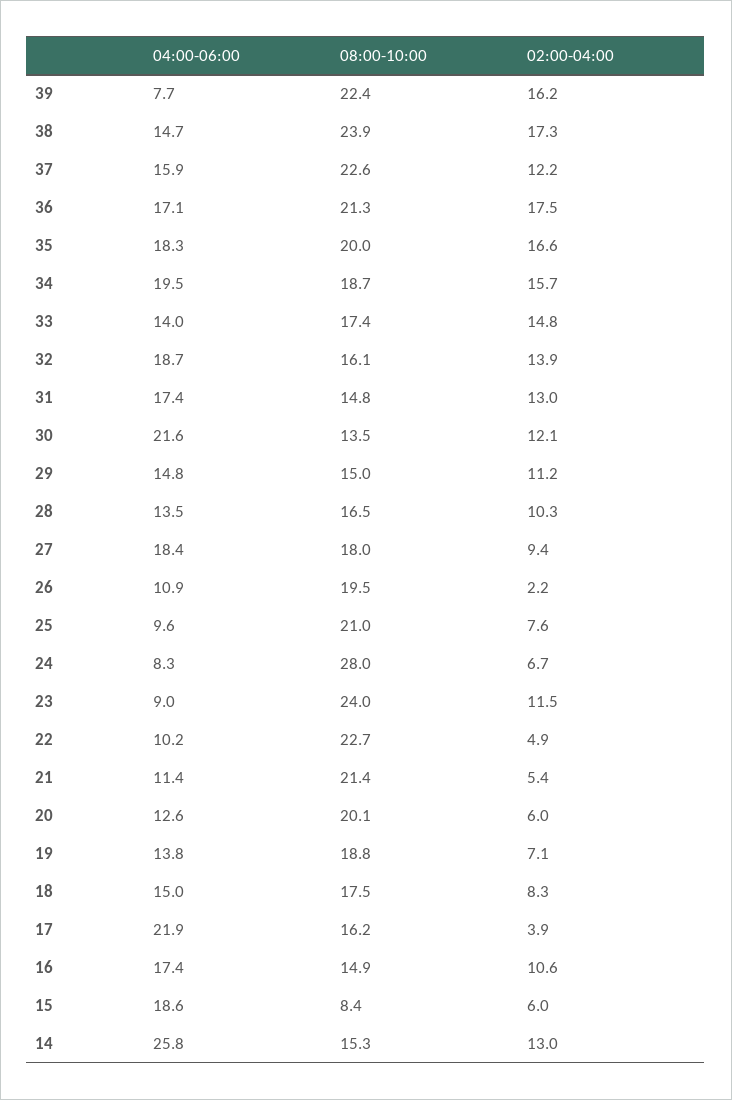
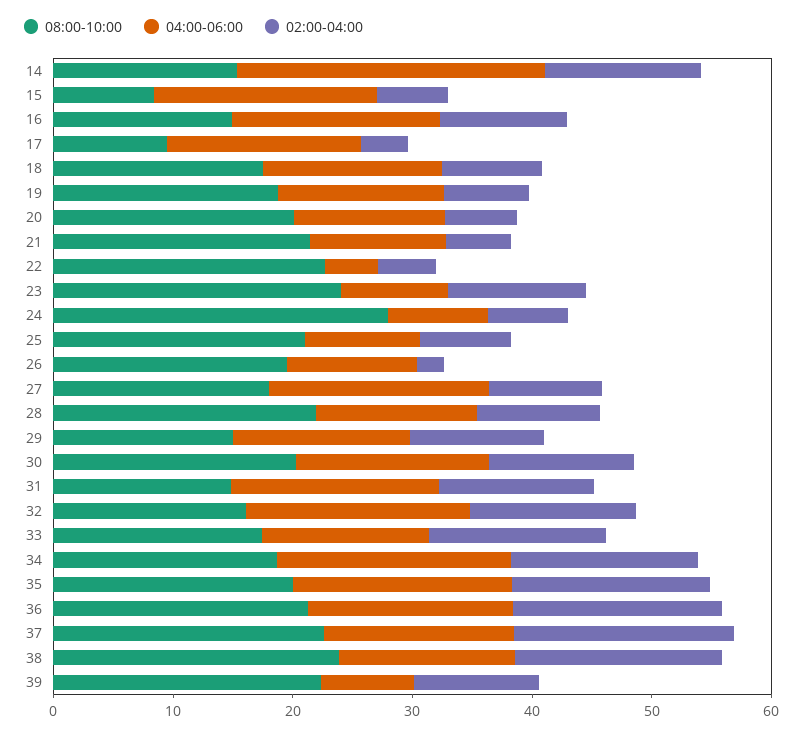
  {
    "04:00-06:00": {
      "39": 7.7,
      "38": 14.7,
      "37": 15.9,
      "36": 17.1,
      "35": 18.3,
      "34": 19.5,
      "33": 14,
      "32": 18.7,
      "31": 17.4,
-     "30": 21.6,
+     "30": 16,
      "29": 14.8,
      "28": 13.5,
      "27": 18.4,
      "26": 10.9,
      "25": 9.6,
      "24": 8.3,
      "23": 9,
-     "22": 10.2,
+     "22": 4,
      "21": 11.4,
      "20": 12.6,
      "19": 13.8,
      "18": 15,
-     "17": 21.9,
+     "17": 16,
      "16": 17.4,
      "15": 18.6,
      "14": 25.8
    },
    "08:00-10:00": {
      "39": 22.4,
      "38": 23.9,
      "37": 22.6,
      "36": 21.3,
      "35": 20,
      "34": 18.7,
      "33": 17.4,
      "32": 16.1,
      "31": 14.8,
-     "30": 13.5,
+     "30": 20,
      "29": 15,
-     "28": 16.5,
+     "28": 22,
      "27": 18,
      "26": 19.5,
      "25": 21,
      "24": 28,
      "23": 24,
      "22": 22.7,
      "21": 21.4,
      "20": 20.1,
      "19": 18.8,
      "18": 17.5,
-     "17": 16.2,
+     "17": 10,
      "16": 14.9,
      "15": 8.4,
      "14": 15.3
    },
    "02:00-04:00": {
-     "39": 16.2,
+     "39": 10,
      "38": 17.3,
-     "37": 12.2,
+     "37": 18,
      "36": 17.5,
      "35": 16.6,
      "34": 15.7,
      "33": 14.8,
      "32": 13.9,
      "31": 13,
      "30": 12.1,
      "29": 11.2,
      "28": 10.3,
      "27": 9.4,
      "26": 2.2,
      "25": 7.6,
      "24": 6.7,
      "23": 11.5,
      "22": 4.9,
      "21": 5.4,
      "20": 6,
      "19": 7.1,
      "18": 8.3,
      "17": 3.9,
      "16": 10.6,
      "15": 6,
      "14": 13
    }
  }

